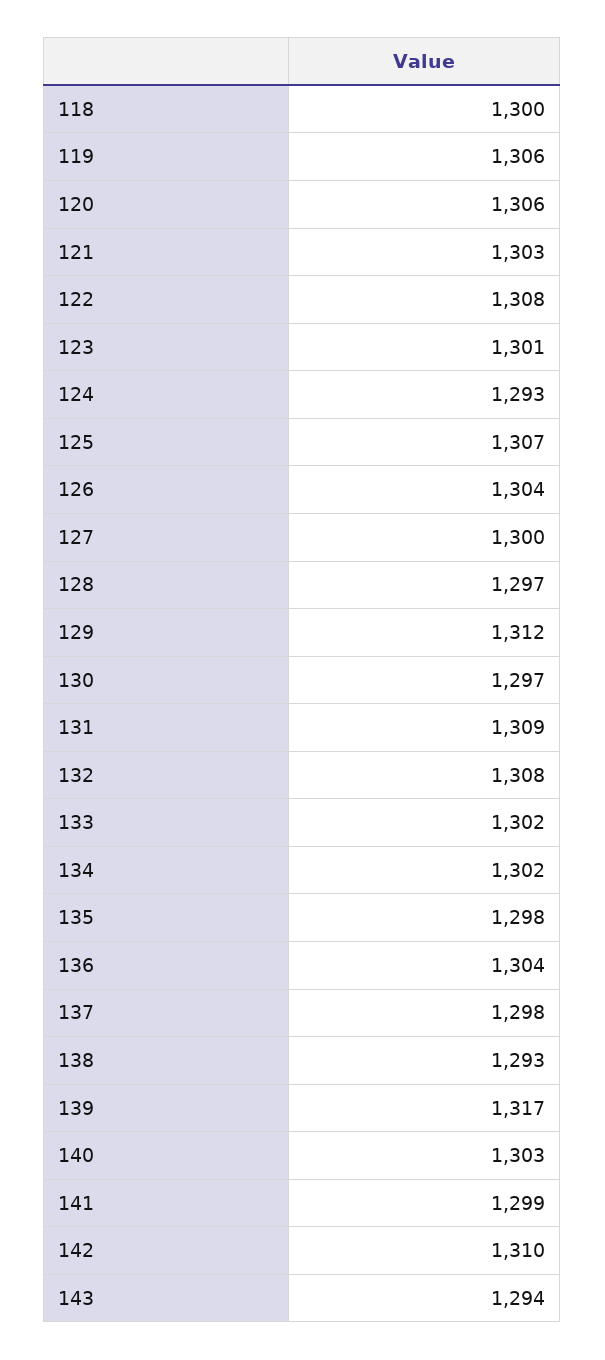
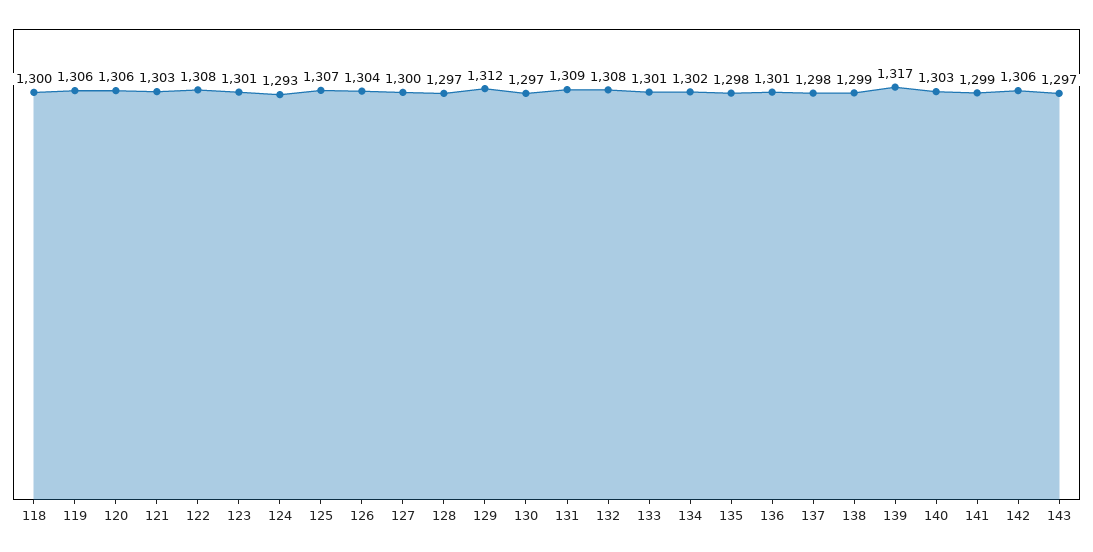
  {
    "118": 1300,
    "119": 1306,
    "120": 1306,
    "121": 1303,
    "122": 1308,
    "123": 1301,
    "124": 1293,
    "125": 1307,
    "126": 1304,
    "127": 1300,
    "128": 1297,
    "129": 1312,
    "130": 1297,
    "131": 1309,
    "132": 1308,
-   "133": 1302,
+   "133": 1301,
    "134": 1302,
    "135": 1298,
-   "136": 1304,
+   "136": 1301,
    "137": 1298,
-   "138": 1293,
+   "138": 1299,
    "139": 1317,
    "140": 1303,
    "141": 1299,
-   "142": 1310,
+   "142": 1306,
-   "143": 1294
+   "143": 1297
  }

